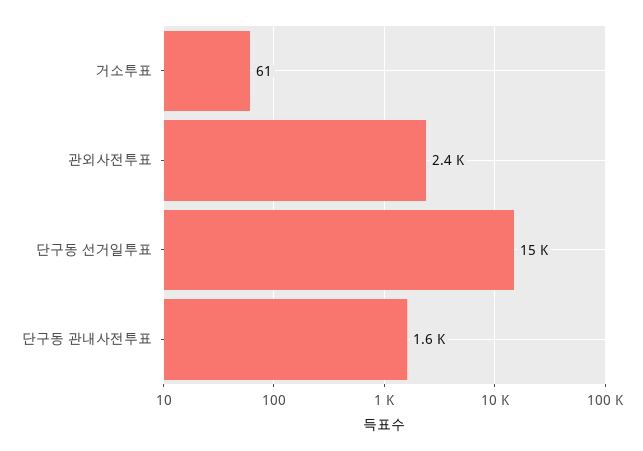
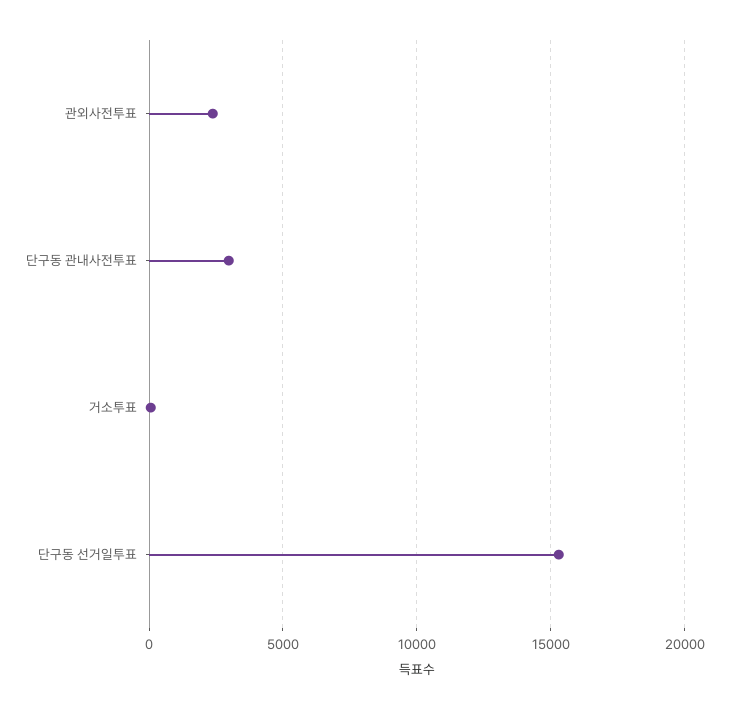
  {
    "거소투표": 61,
    "관외사전투표": 2400,
    "단구동 선거일투표": 15000,
-   "단구동 관내사전투표": 1600
+   "단구동 관내사전투표": 3000
  }

